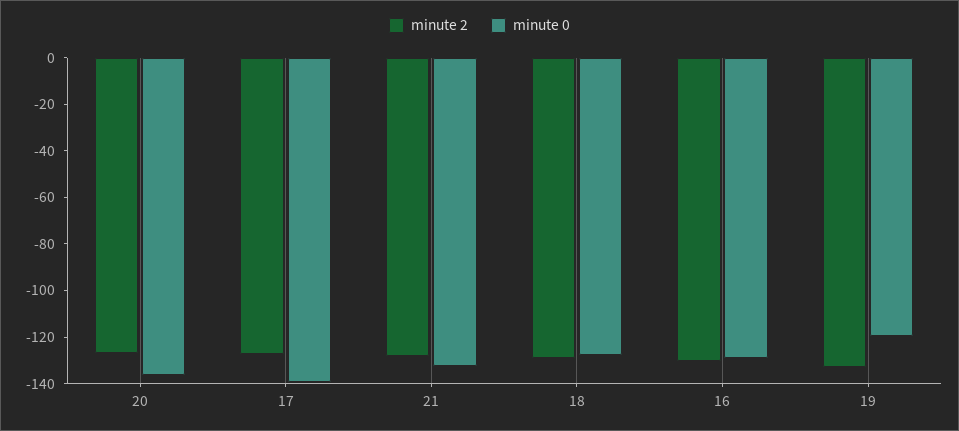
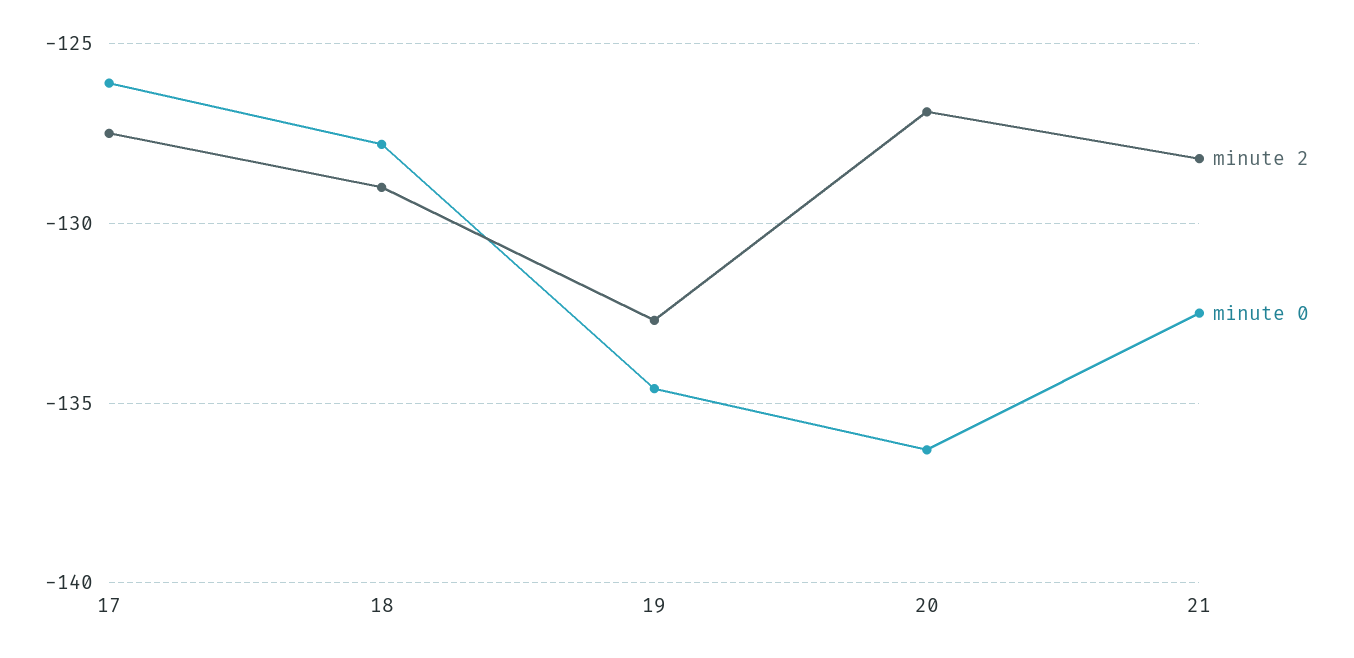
  {
    "minute 2": {
      "20": -127,
      "17": -127.5,
      "21": -128,
      "18": -129,
-     "16": -130,
      "19": -132.5
    },
    "minute 0": {
      "20": -136.5,
-     "17": -140,
+     "17": -126,
      "21": -132.5,
      "18": -128,
-     "16": -130,
-     "19": -120
+     "19": -134.5
    }
  }

